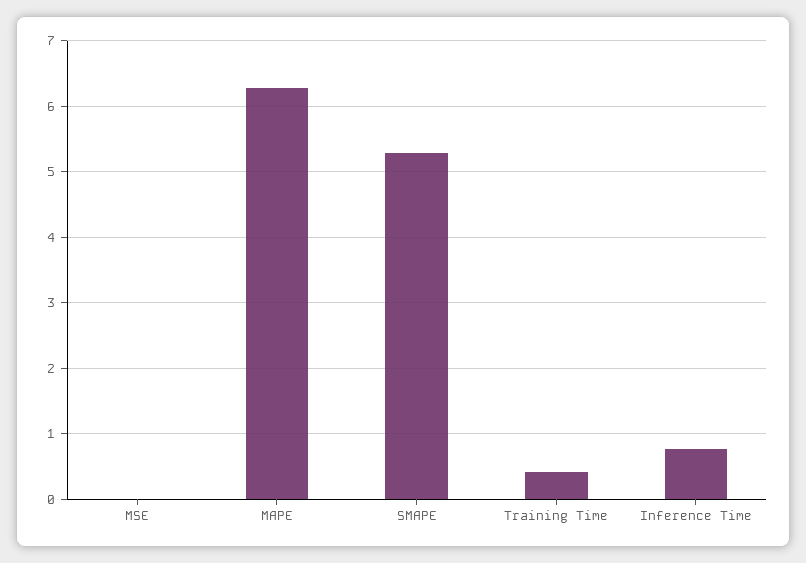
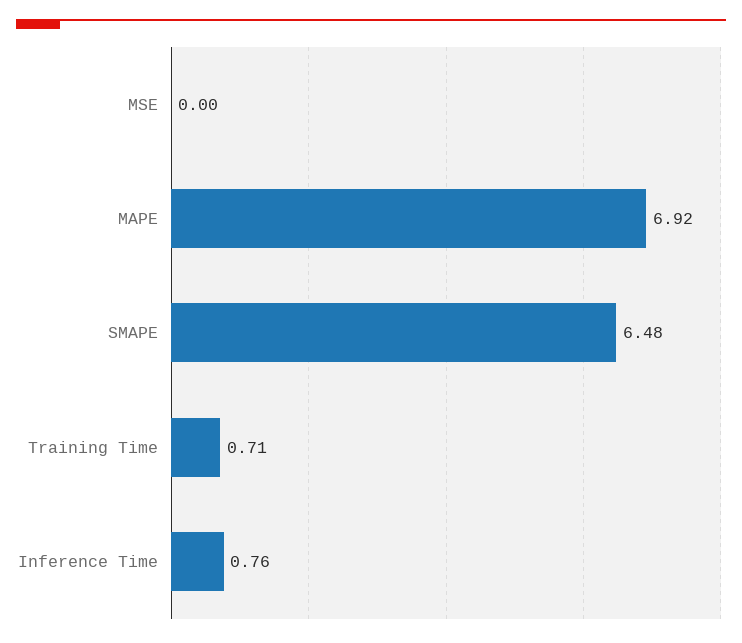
  {
    "MSE": 0,
-   "MAPE": 6.3,
+   "MAPE": 6.92,
-   "SMAPE": 5.3,
+   "SMAPE": 6.48,
-   "Training Time": 0.4,
+   "Training Time": 0.71,
    "Inference Time": 0.76
  }

